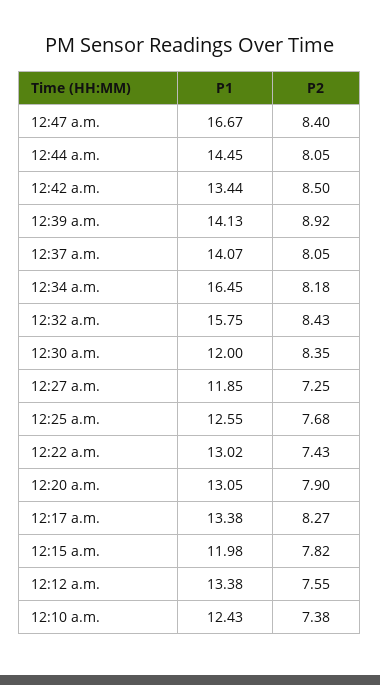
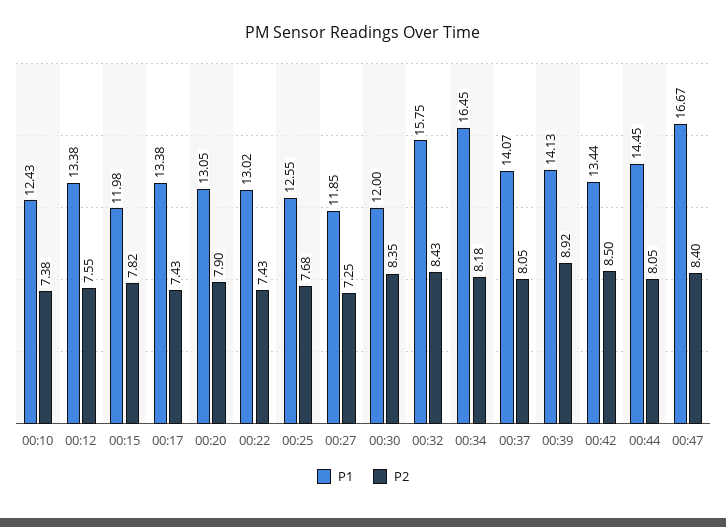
  {
    "P1": {
      "12:47 a.m.": 16.67,
      "12:44 a.m.": 14.45,
      "12:42 a.m.": 13.44,
      "12:39 a.m.": 14.13,
      "12:37 a.m.": 14.07,
      "12:34 a.m.": 16.45,
      "12:32 a.m.": 15.75,
      "12:30 a.m.": 12,
      "12:27 a.m.": 11.85,
      "12:25 a.m.": 12.55,
      "12:22 a.m.": 13.02,
      "12:20 a.m.": 13.05,
      "12:17 a.m.": 13.38,
      "12:15 a.m.": 11.98,
      "12:12 a.m.": 13.38,
      "12:10 a.m.": 12.43
    },
    "P2": {
      "12:47 a.m.": 8.4,
      "12:44 a.m.": 8.05,
      "12:42 a.m.": 8.5,
      "12:39 a.m.": 8.92,
      "12:37 a.m.": 8.05,
      "12:34 a.m.": 8.18,
      "12:32 a.m.": 8.43,
      "12:30 a.m.": 8.35,
      "12:27 a.m.": 7.25,
      "12:25 a.m.": 7.68,
      "12:22 a.m.": 7.43,
      "12:20 a.m.": 7.9,
-     "12:17 a.m.": 8.27,
+     "12:17 a.m.": 7.43,
      "12:15 a.m.": 7.82,
      "12:12 a.m.": 7.55,
      "12:10 a.m.": 7.38
    }
  }

